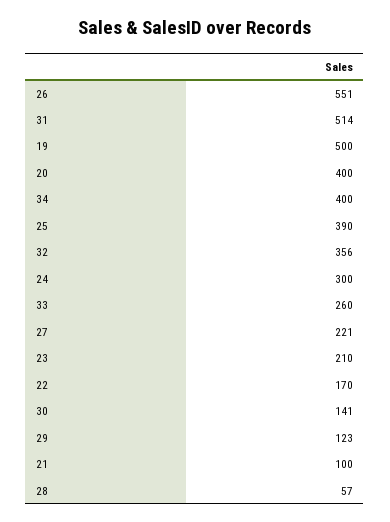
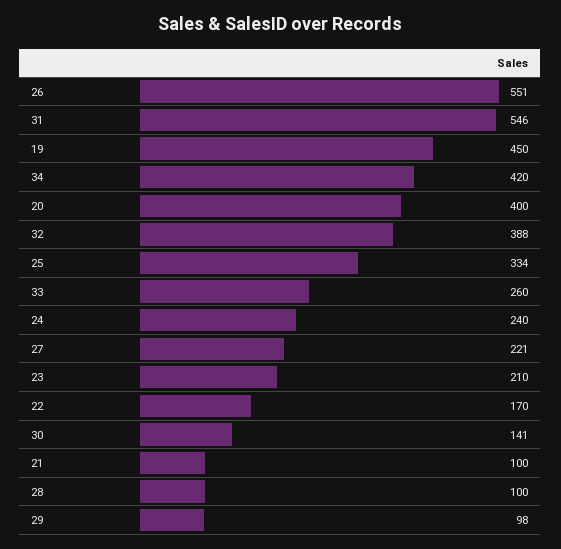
  {
    "26": 551,
-   "31": 514,
+   "31": 546,
-   "19": 500,
+   "19": 450,
    "20": 400,
-   "34": 400,
+   "34": 420,
-   "25": 390,
+   "25": 334,
-   "32": 356,
+   "32": 388,
-   "24": 300,
+   "24": 240,
    "33": 260,
    "27": 221,
    "23": 210,
    "22": 170,
    "30": 141,
-   "29": 123,
+   "29": 98,
    "21": 100,
-   "28": 57
+   "28": 100
  }

